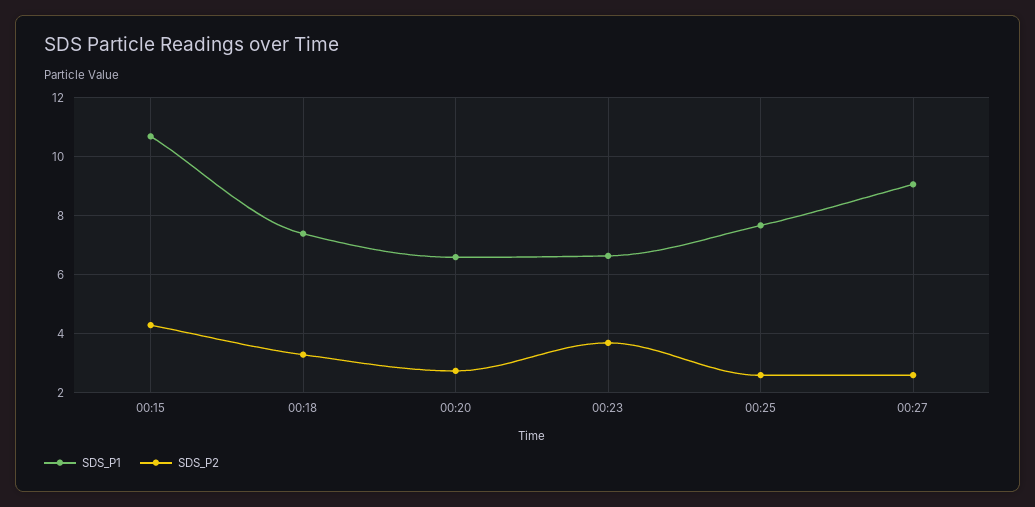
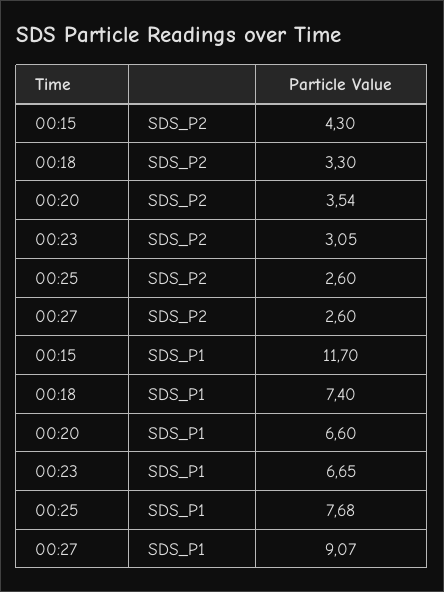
  {
    "SDS_P1": {
-     "00:15": 10.75,
+     "00:15": 11.7,
      "00:18": 7.4,
      "00:20": 6.6,
      "00:23": 6.65,
      "00:25": 7.68,
      "00:27": 9.07
    },
    "SDS_P2": {
      "00:15": 4.3,
      "00:18": 3.3,
-     "00:20": 2.75,
+     "00:20": 3.54,
-     "00:23": 3.75,
+     "00:23": 3.05,
      "00:25": 2.6,
      "00:27": 2.6
    }
  }

